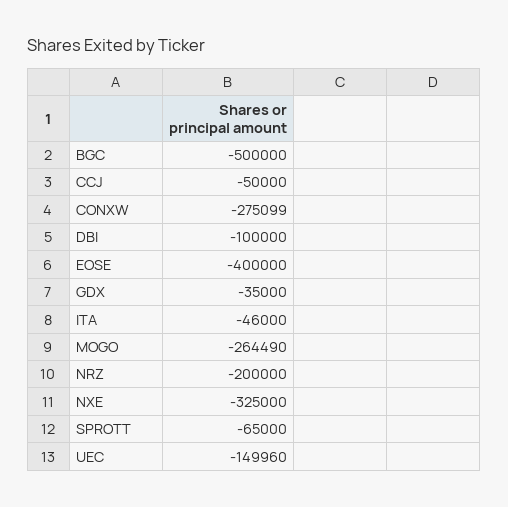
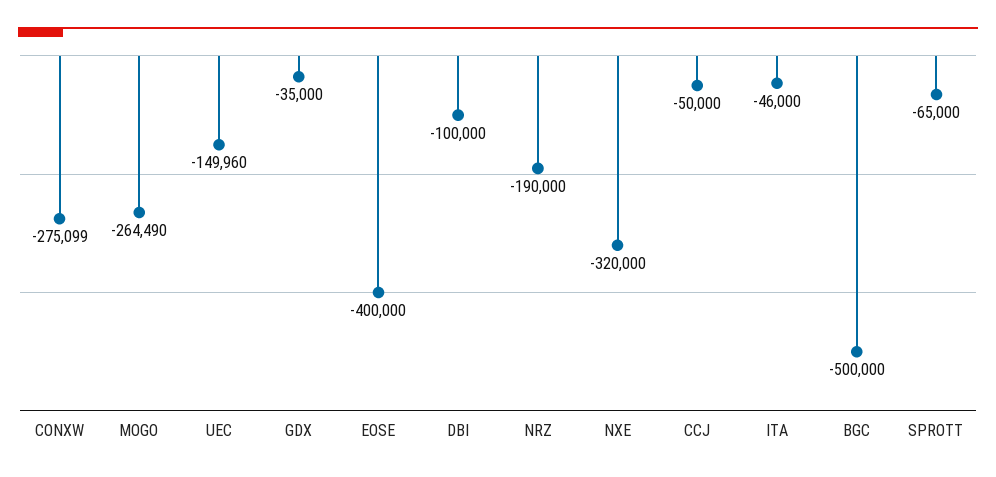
  {
    "BGC": -500000,
    "CCJ": -50000,
    "CONXW": -275099,
    "DBI": -100000,
    "EOSE": -400000,
    "GDX": -35000,
    "ITA": -46000,
    "MOGO": -264490,
-   "NRZ": -200000,
+   "NRZ": -190000,
-   "NXE": -325000,
+   "NXE": -320000,
    "SPROTT": -65000,
    "UEC": -149960
  }

